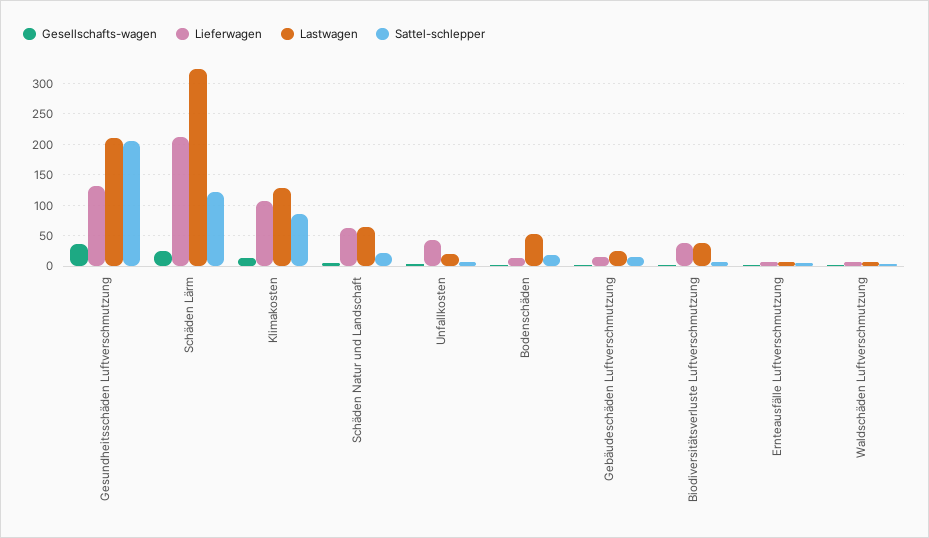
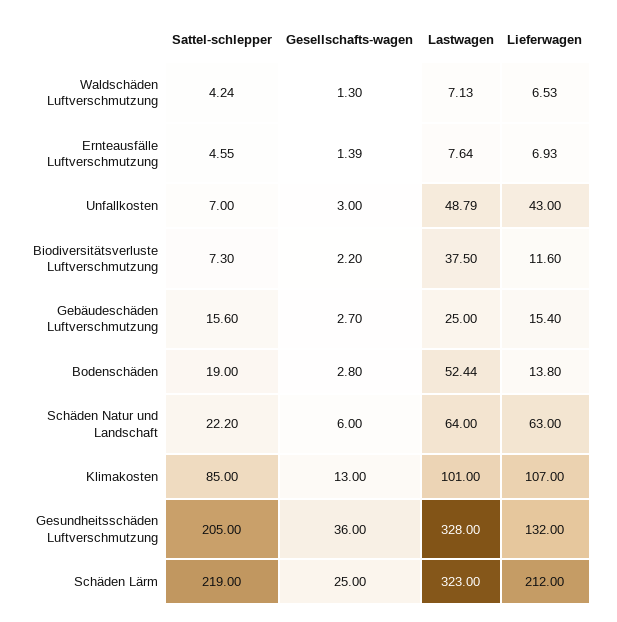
  {
    "Gesellschafts-wagen": {
      "Gesundheitsschäden Luftverschmutzung": 36,
      "Schäden Lärm": 25,
      "Klimakosten": 13,
      "Schäden Natur und Landschaft": 6,
      "Unfallkosten": 3,
      "Bodenschäden": 2.8,
      "Gebäudeschäden Luftverschmutzung": 2.7,
      "Biodiversitätsverluste Luftverschmutzung": 2.2,
      "Ernteausfälle Luftverschmutzung": 1.39,
      "Waldschäden Luftverschmutzung": 1.3
    },
    "Lieferwagen": {
      "Gesundheitsschäden Luftverschmutzung": 132,
      "Schäden Lärm": 212,
      "Klimakosten": 107,
      "Schäden Natur und Landschaft": 63,
      "Unfallkosten": 43,
      "Bodenschäden": 13.8,
      "Gebäudeschäden Luftverschmutzung": 15.4,
-     "Biodiversitätsverluste Luftverschmutzung": 40,
+     "Biodiversitätsverluste Luftverschmutzung": 11.6,
      "Ernteausfälle Luftverschmutzung": 6.93,
      "Waldschäden Luftverschmutzung": 6.53
    },
    "Lastwagen": {
-     "Gesundheitsschäden Luftverschmutzung": 210,
+     "Gesundheitsschäden Luftverschmutzung": 328,
      "Schäden Lärm": 323,
-     "Klimakosten": 130,
+     "Klimakosten": 101,
      "Schäden Natur und Landschaft": 64,
-     "Unfallkosten": 20,
+     "Unfallkosten": 48.79,
      "Bodenschäden": 52.44,
      "Gebäudeschäden Luftverschmutzung": 25,
      "Biodiversitätsverluste Luftverschmutzung": 37.5,
      "Ernteausfälle Luftverschmutzung": 7.64,
      "Waldschäden Luftverschmutzung": 7.13
    },
    "Sattel-schlepper": {
      "Gesundheitsschäden Luftverschmutzung": 205,
-     "Schäden Lärm": 120,
+     "Schäden Lärm": 219,
      "Klimakosten": 85,
      "Schäden Natur und Landschaft": 22.2,
      "Unfallkosten": 7,
      "Bodenschäden": 19,
      "Gebäudeschäden Luftverschmutzung": 15.6,
      "Biodiversitätsverluste Luftverschmutzung": 7.3,
      "Ernteausfälle Luftverschmutzung": 4.55,
      "Waldschäden Luftverschmutzung": 4.24
    }
  }

